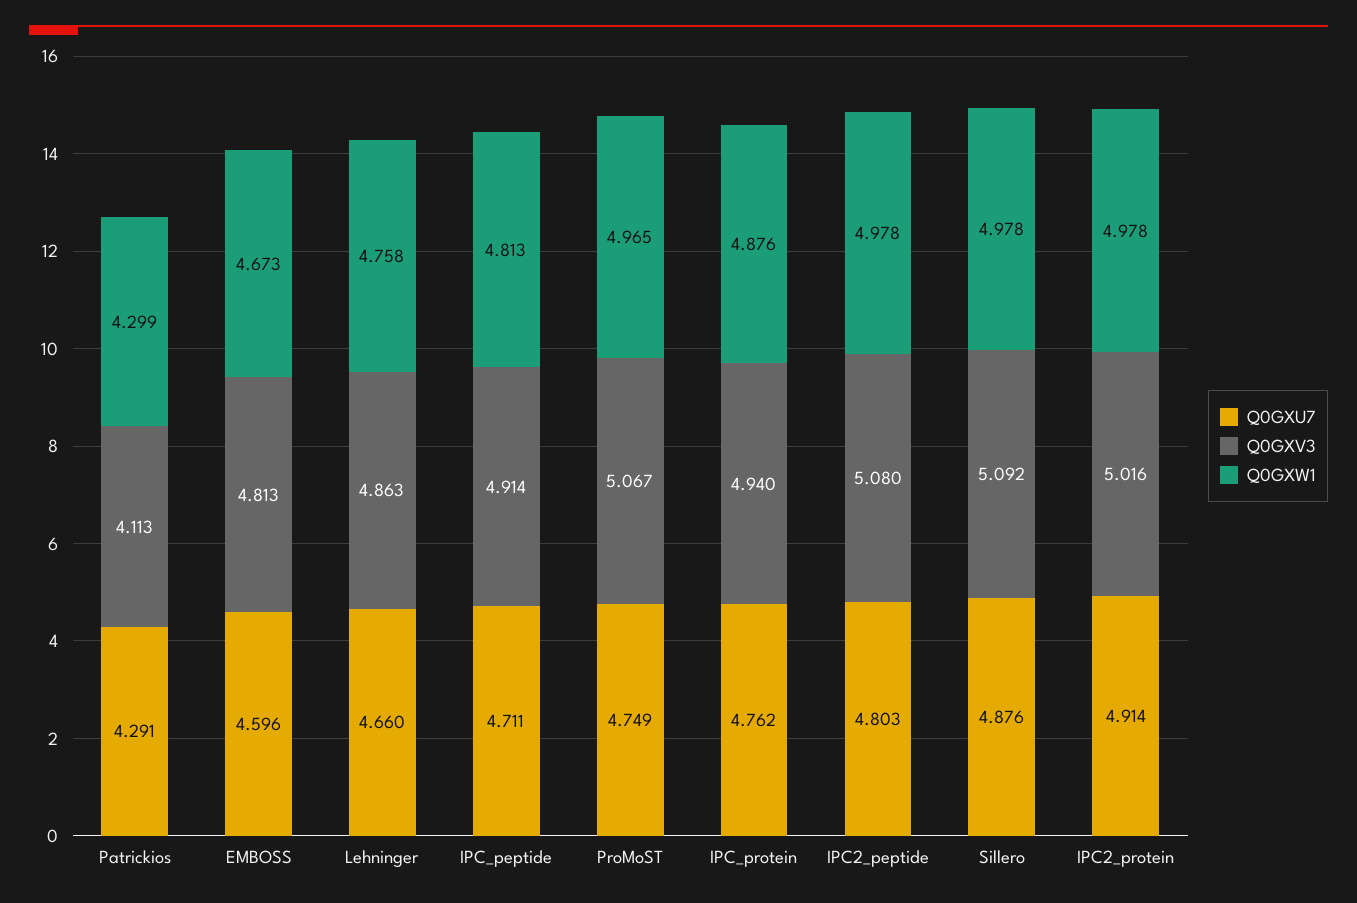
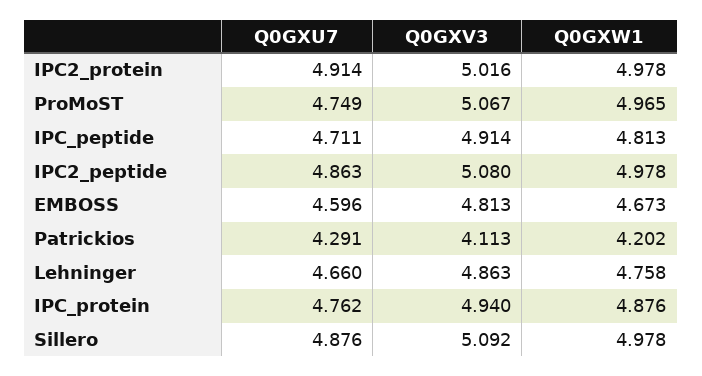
  {
    "Q0GXU7": {
      "Patrickios": 4.291,
      "EMBOSS": 4.596,
      "Lehninger": 4.66,
      "IPC_peptide": 4.711,
      "ProMoST": 4.749,
      "IPC_protein": 4.762,
-     "IPC2_peptide": 4.803,
+     "IPC2_peptide": 4.863,
      "Sillero": 4.876,
      "IPC2_protein": 4.914
    },
    "Q0GXV3": {
      "Patrickios": 4.113,
      "EMBOSS": 4.813,
      "Lehninger": 4.863,
      "IPC_peptide": 4.914,
      "ProMoST": 5.067,
      "IPC_protein": 4.94,
      "IPC2_peptide": 5.08,
      "Sillero": 5.092,
      "IPC2_protein": 5.016
    },
    "Q0GXW1": {
-     "Patrickios": 4.299,
+     "Patrickios": 4.202,
      "EMBOSS": 4.673,
      "Lehninger": 4.758,
      "IPC_peptide": 4.813,
      "ProMoST": 4.965,
      "IPC_protein": 4.876,
      "IPC2_peptide": 4.978,
      "Sillero": 4.978,
      "IPC2_protein": 4.978
    }
  }

